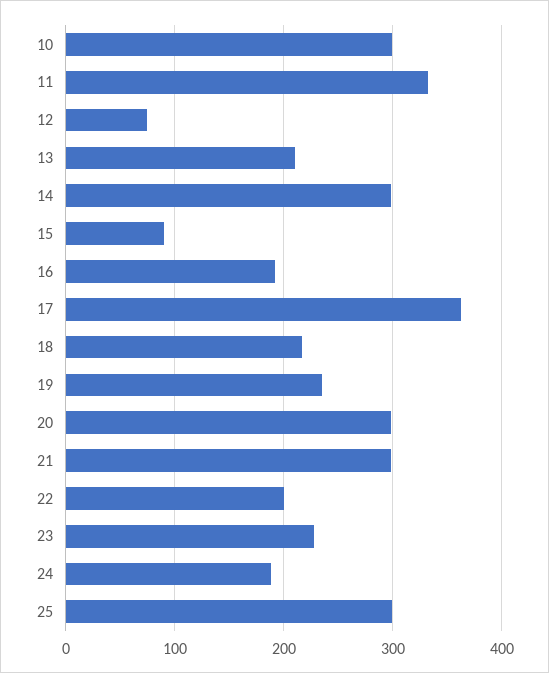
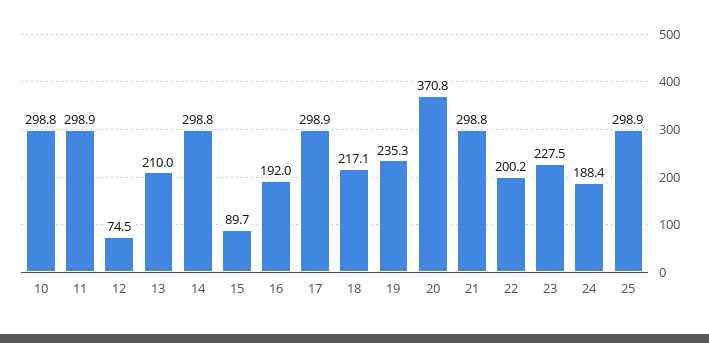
  {
    "10": 298.8,
-   "11": 330,
+   "11": 298.9,
    "12": 74.5,
    "13": 210,
    "14": 298.8,
    "15": 89.7,
    "16": 192,
-   "17": 360,
+   "17": 298.9,
    "18": 217.1,
    "19": 235.3,
-   "20": 300,
+   "20": 370.8,
    "21": 298.8,
    "22": 200.2,
    "23": 227.5,
    "24": 188.4,
    "25": 298.9
  }

